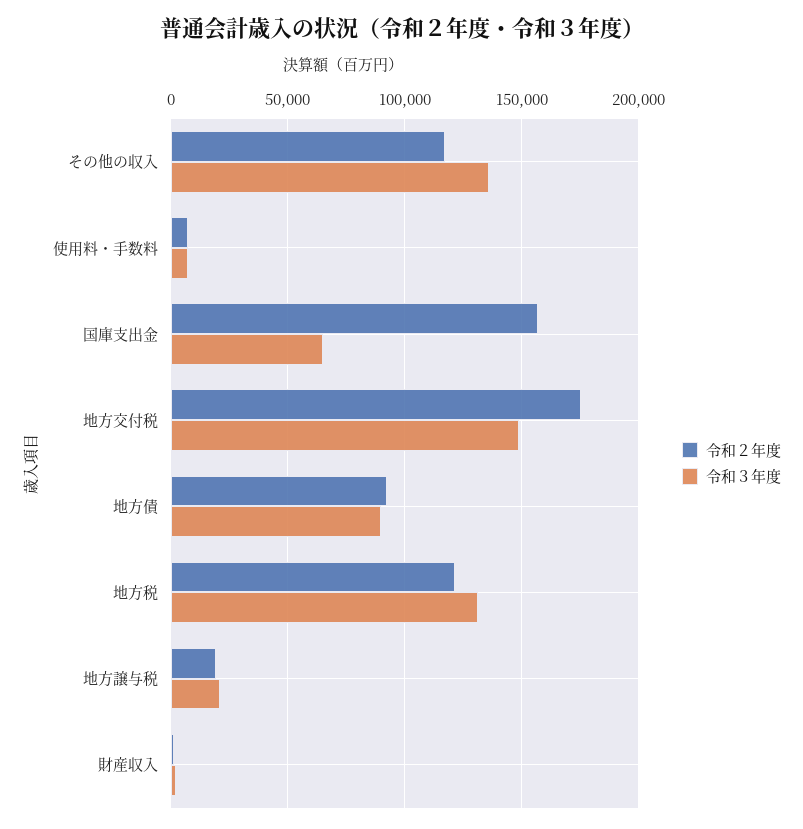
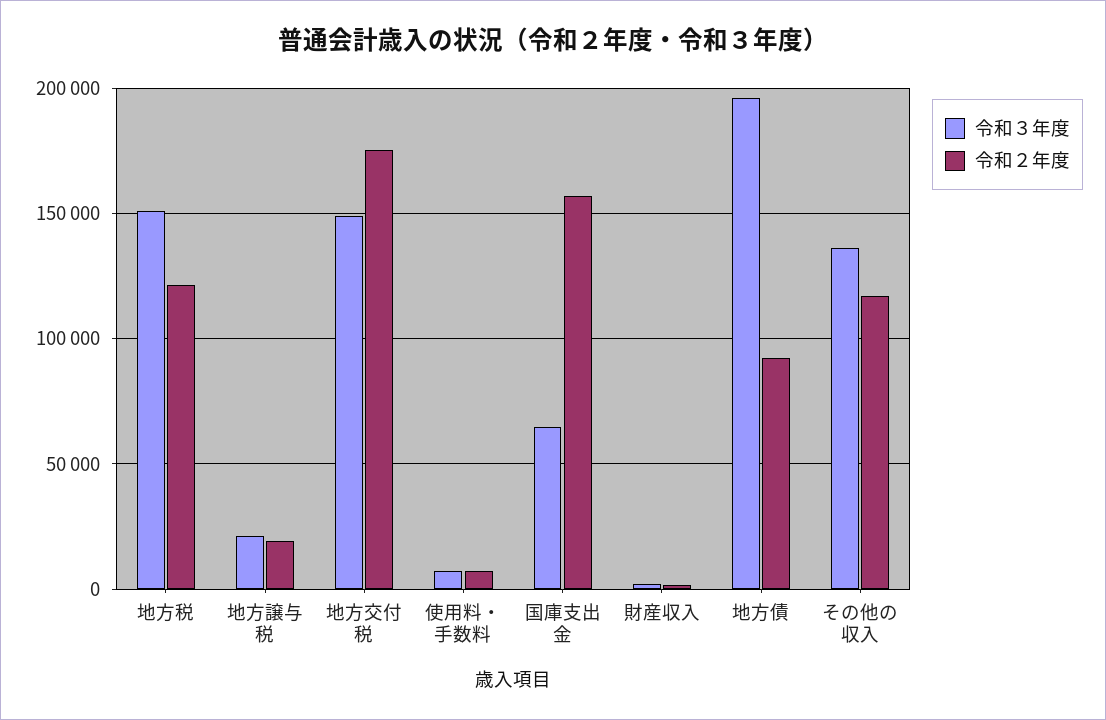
  {
    "令和２年度": {
      "その他の収入": 115000,
      "使用料・手数料": 5000,
      "国庫支出金": 155000,
      "地方交付税": 175000,
      "地方債": 90000,
      "地方税": 120000,
      "地方譲与税": 20000,
      "財産収入": 0
    },
    "令和３年度": {
      "その他の収入": 135000,
      "使用料・手数料": 5000,
      "国庫支出金": 65000,
      "地方交付税": 150000,
-     "地方債": 90000,
+     "地方債": 195000,
-     "地方税": 130000,
+     "地方税": 150000,
      "地方譲与税": 20000,
      "財産収入": 0
    }
  }

